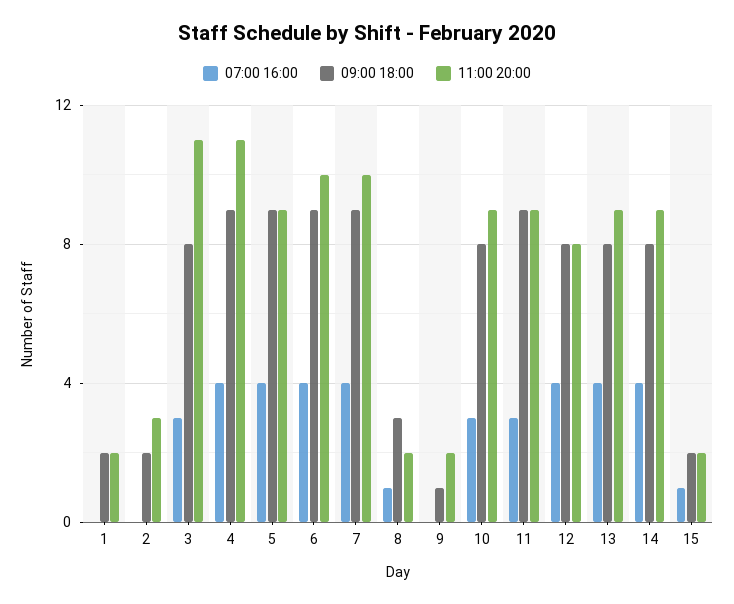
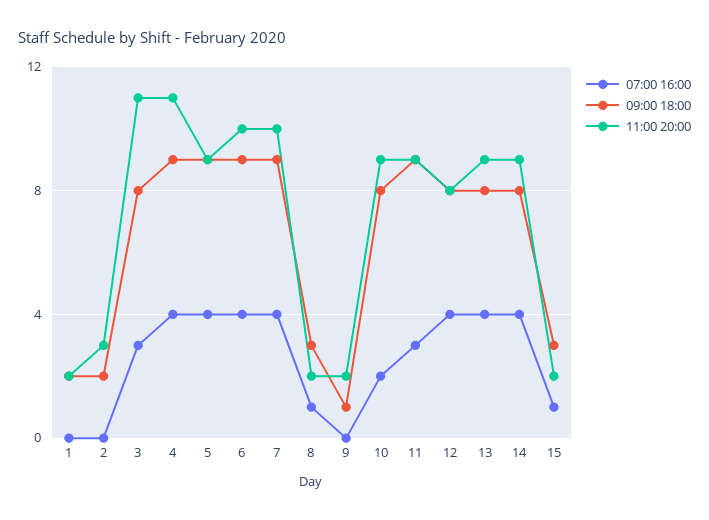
  {
    "07:00 16:00": {
      "1": 0,
      "2": 0,
      "3": 3,
      "4": 4,
      "5": 4,
      "6": 4,
      "7": 4,
      "8": 1,
      "9": 0,
-     "10": 3,
+     "10": 2,
      "11": 3,
      "12": 4,
      "13": 4,
      "14": 4,
      "15": 1
    },
    "09:00 18:00": {
      "1": 2,
      "2": 2,
      "3": 8,
      "4": 9,
      "5": 9,
      "6": 9,
      "7": 9,
      "8": 3,
      "9": 1,
      "10": 8,
      "11": 9,
      "12": 8,
      "13": 8,
      "14": 8,
-     "15": 2
+     "15": 3
    },
    "11:00 20:00": {
      "1": 2,
      "2": 3,
      "3": 11,
      "4": 11,
      "5": 9,
      "6": 10,
      "7": 10,
      "8": 2,
      "9": 2,
      "10": 9,
      "11": 9,
      "12": 8,
      "13": 9,
      "14": 9,
      "15": 2
    }
  }

